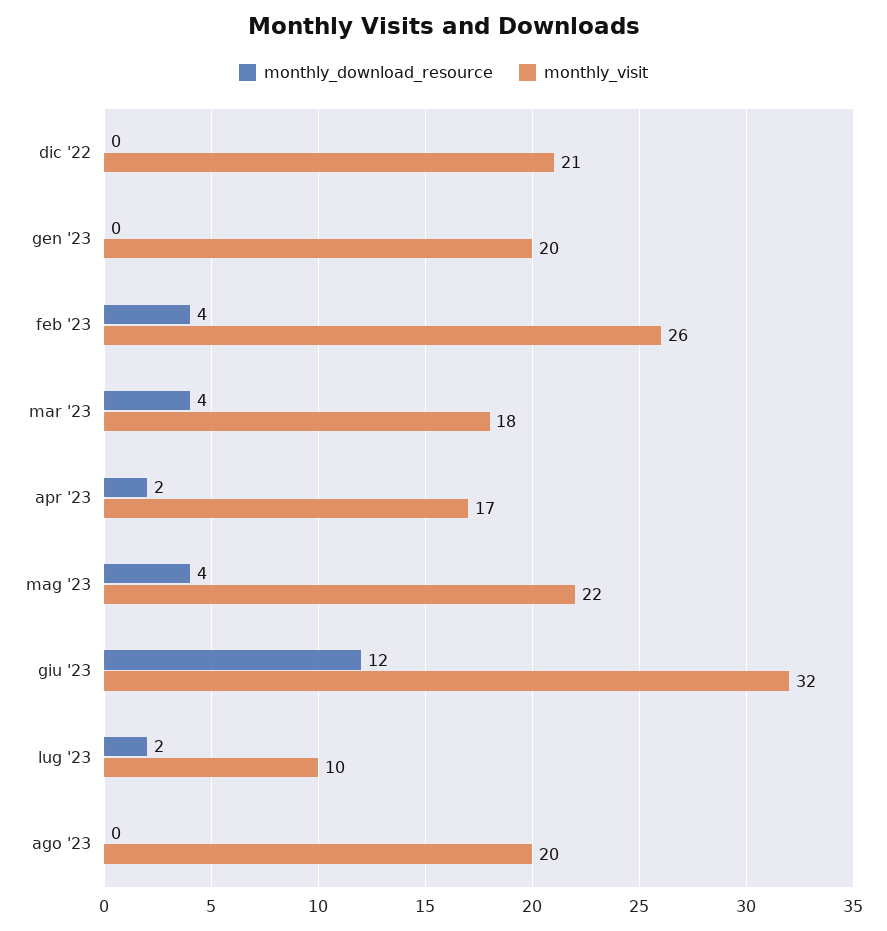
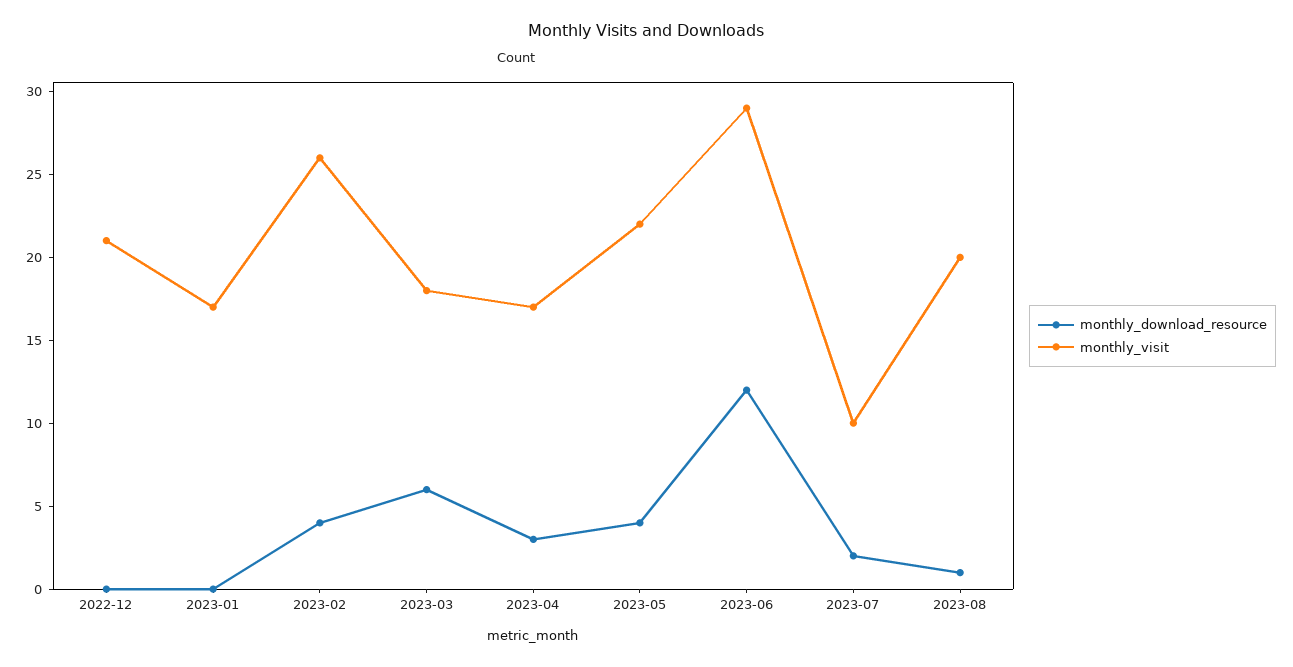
  {
    "monthly_download_resource": {
      "dic '22": 0,
      "gen '23": 0,
      "feb '23": 4,
-     "mar '23": 4,
+     "mar '23": 6,
-     "apr '23": 2,
+     "apr '23": 3,
      "mag '23": 4,
      "giu '23": 12,
      "lug '23": 2,
-     "ago '23": 0
+     "ago '23": 1
    },
    "monthly_visit": {
      "dic '22": 21,
-     "gen '23": 20,
+     "gen '23": 17,
      "feb '23": 26,
      "mar '23": 18,
      "apr '23": 17,
      "mag '23": 22,
-     "giu '23": 32,
+     "giu '23": 29,
      "lug '23": 10,
      "ago '23": 20
    }
  }

